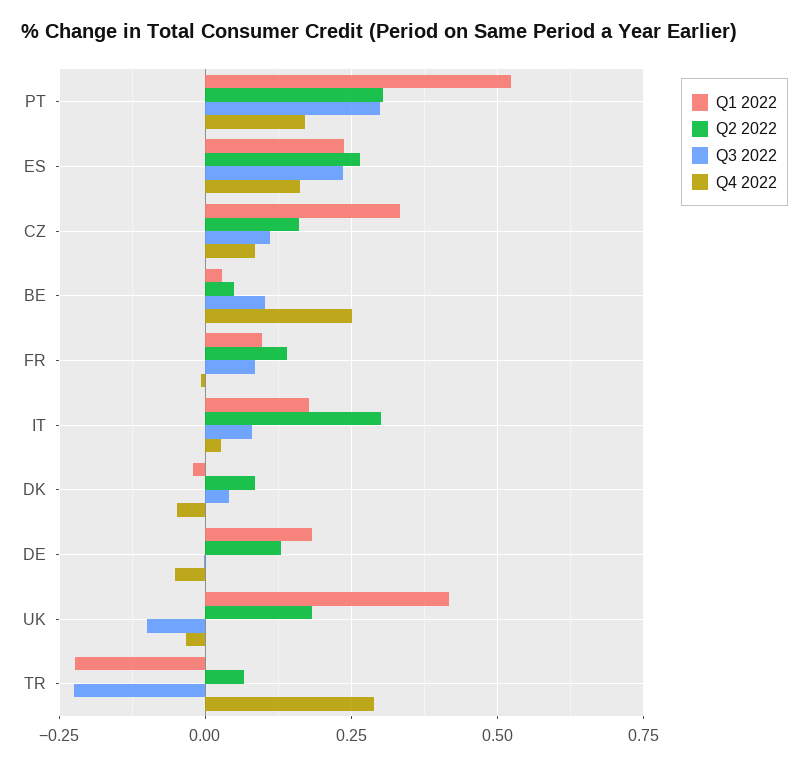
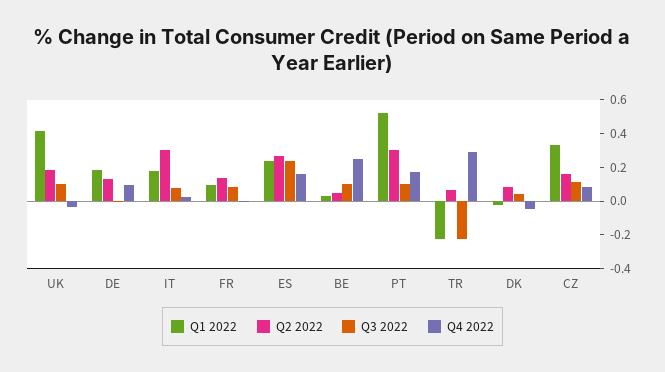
  {
    "Q1 2022": {
      "PT": 0.525,
      "ES": 0.225,
      "CZ": 0.325,
      "BE": 0.025,
      "FR": 0.1,
      "IT": 0.175,
      "DK": -0.025,
      "DE": 0.175,
      "UK": 0.425,
      "TR": -0.225
    },
    "Q2 2022": {
      "PT": 0.3,
      "ES": 0.275,
      "CZ": 0.15,
      "BE": 0.05,
      "FR": 0.15,
      "IT": 0.3,
      "DK": 0.075,
      "DE": 0.125,
      "UK": 0.175,
      "TR": 0.075
    },
    "Q3 2022": {
-     "PT": 0.3,
+     "PT": 0.1,
      "ES": 0.225,
      "CZ": 0.1,
      "BE": 0.1,
      "FR": 0.075,
      "IT": 0.075,
      "DK": 0.05,
      "DE": 0,
-     "UK": -0.1,
+     "UK": 0.1,
      "TR": -0.225
    },
    "Q4 2022": {
      "PT": 0.175,
      "ES": 0.15,
      "CZ": 0.075,
      "BE": 0.25,
      "FR": 0,
      "IT": 0.025,
      "DK": -0.05,
-     "DE": -0.05,
+     "DE": 0.1,
      "UK": -0.025,
      "TR": 0.3
    }
  }

